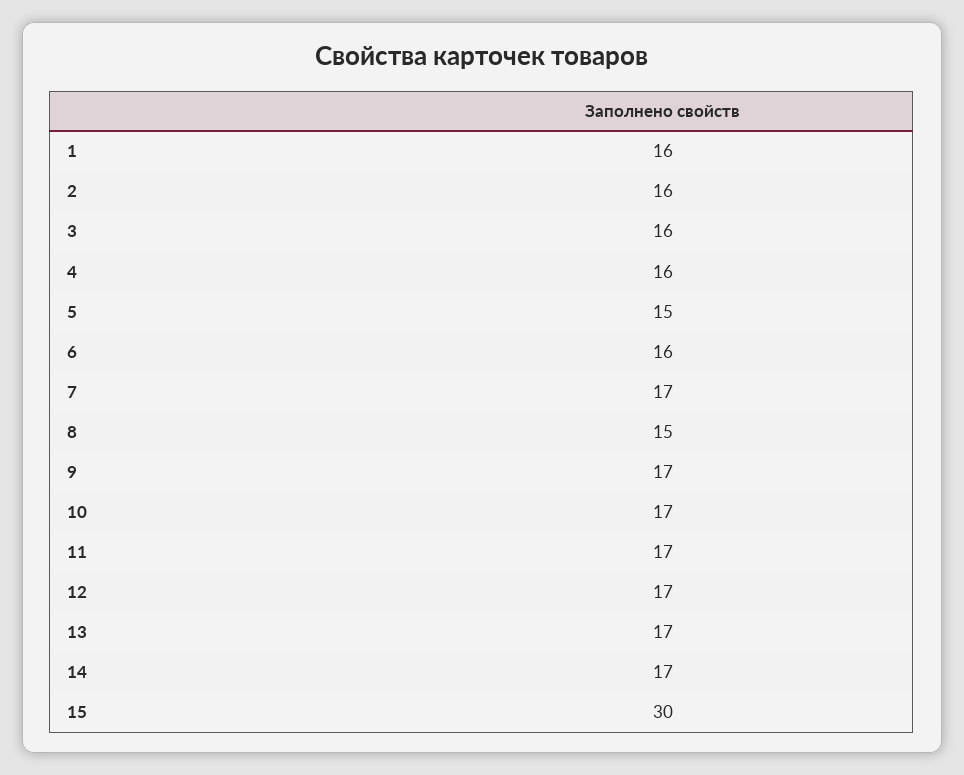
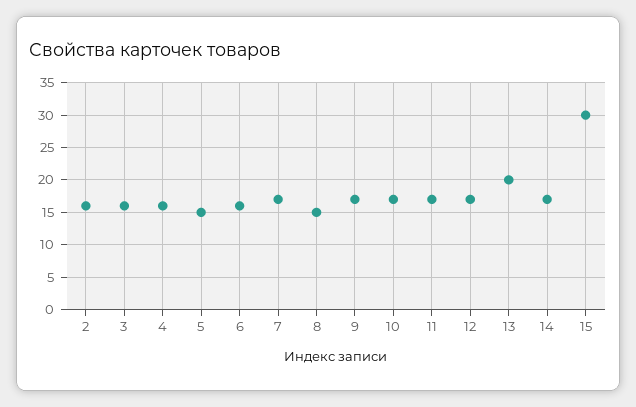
  {
-   "1": 16,
    "2": 16,
    "3": 16,
    "4": 16,
    "5": 15,
    "6": 16,
    "7": 17,
    "8": 15,
    "9": 17,
    "10": 17,
    "11": 17,
    "12": 17,
-   "13": 17,
+   "13": 20,
    "14": 17,
    "15": 30
  }

